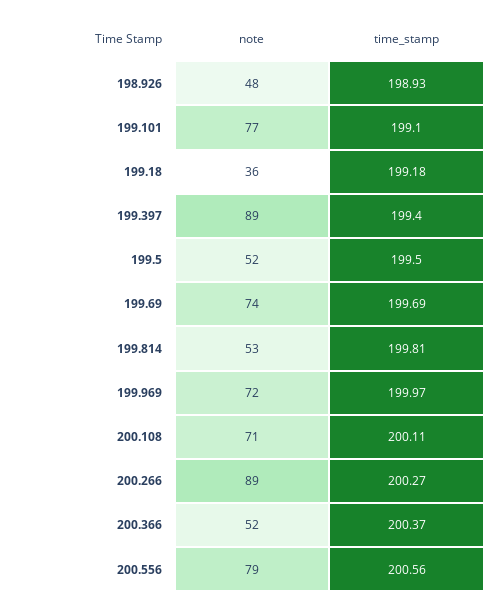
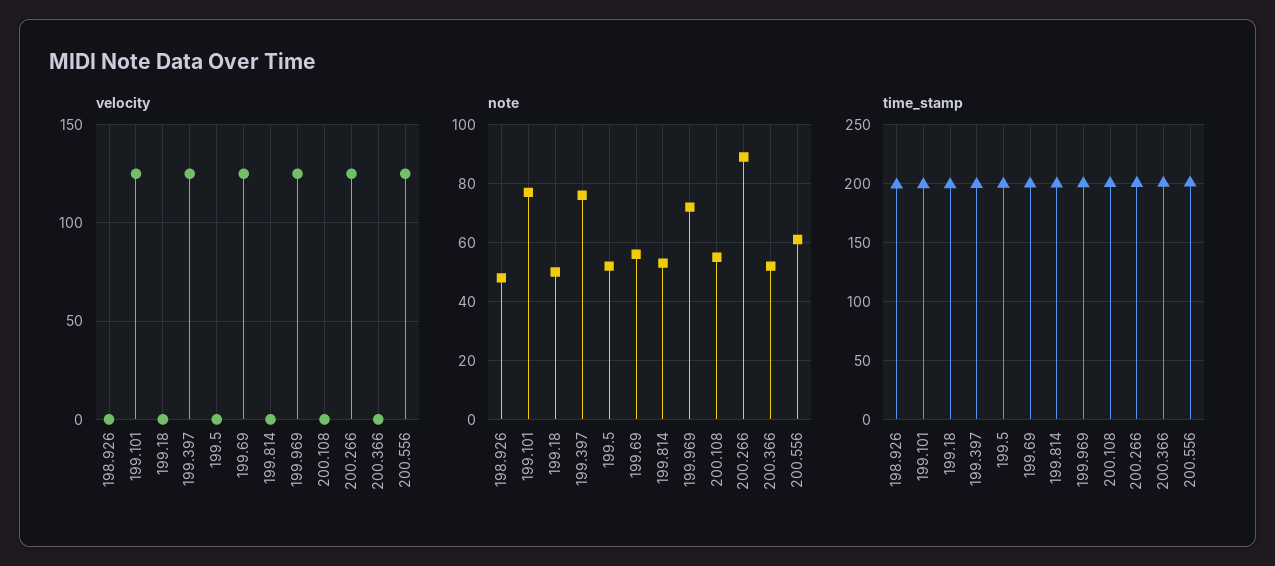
  {
    "note": {
      "198.926": 48,
      "199.101": 77,
-     "199.18": 36,
+     "199.18": 50,
-     "199.397": 89,
+     "199.397": 75,
      "199.5": 52,
-     "199.69": 74,
+     "199.69": 55,
      "199.814": 53,
      "199.969": 72,
-     "200.108": 71,
+     "200.108": 55,
      "200.266": 89,
      "200.366": 52,
-     "200.556": 79
+     "200.556": 60
    },
    "time_stamp": {
      "198.926": 198.93,
      "199.101": 199.1,
      "199.18": 199.18,
      "199.397": 199.4,
      "199.5": 199.5,
      "199.69": 199.69,
      "199.814": 199.81,
      "199.969": 199.97,
      "200.108": 200.11,
      "200.266": 200.27,
      "200.366": 200.37,
      "200.556": 200.56
-   }
+   },
+   "velocity": {
+     "198.926": 0,
+     "199.101": 125,
+     "199.18": 0,
+     "199.397": 125,
+     "199.5": 0,
+     "199.69": 125,
+     "199.814": 0,
+     "199.969": 125,
+     "200.108": 0,
+     "200.266": 125,
+     "200.366": 0,
+     "200.556": 125
+   }
  }

